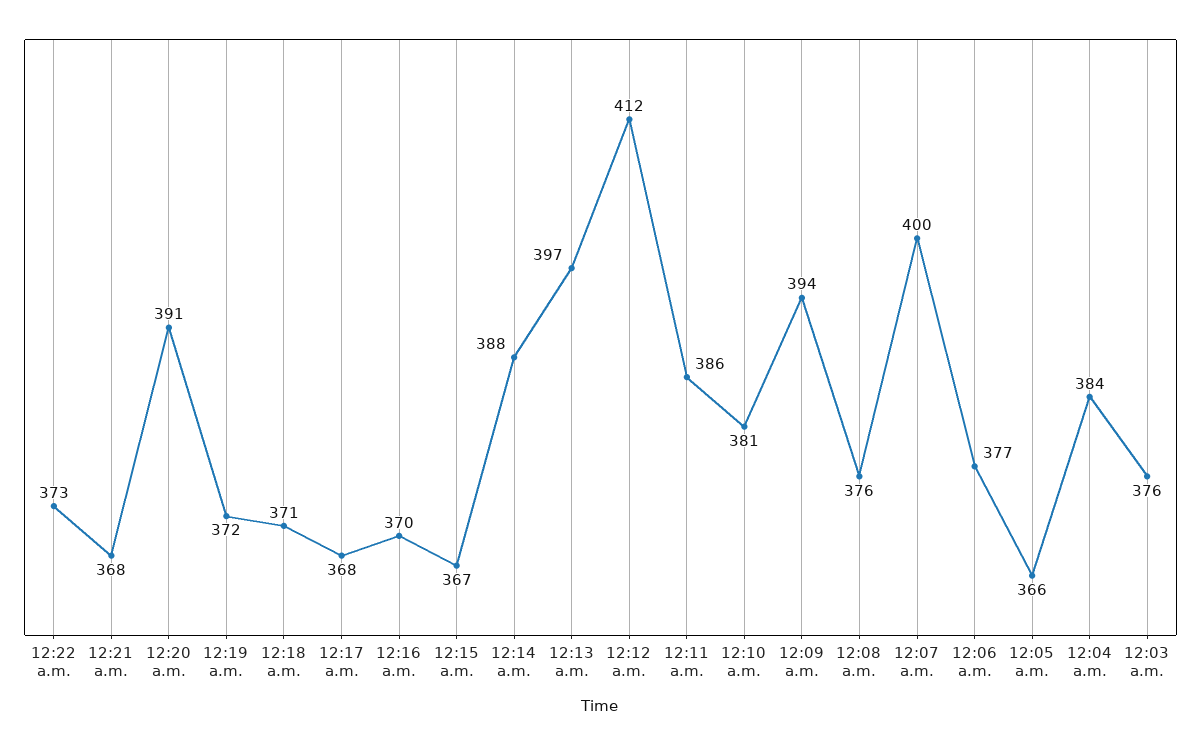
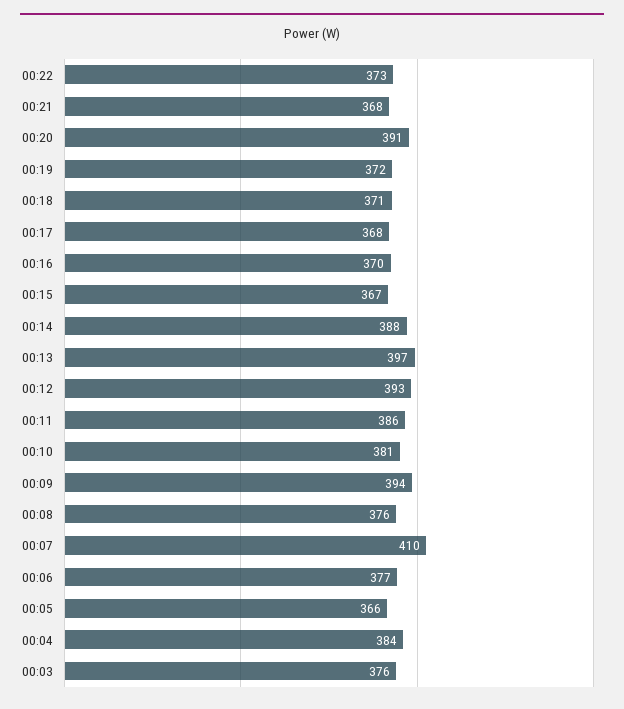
  {
    "12:22 a.m.": 373,
    "12:21 a.m.": 368,
    "12:20 a.m.": 391,
    "12:19 a.m.": 372,
    "12:18 a.m.": 371,
    "12:17 a.m.": 368,
    "12:16 a.m.": 370,
    "12:15 a.m.": 367,
    "12:14 a.m.": 388,
    "12:13 a.m.": 397,
-   "12:12 a.m.": 412,
+   "12:12 a.m.": 393,
    "12:11 a.m.": 386,
    "12:10 a.m.": 381,
    "12:09 a.m.": 394,
    "12:08 a.m.": 376,
-   "12:07 a.m.": 400,
+   "12:07 a.m.": 410,
    "12:06 a.m.": 377,
    "12:05 a.m.": 366,
    "12:04 a.m.": 384,
    "12:03 a.m.": 376
  }

